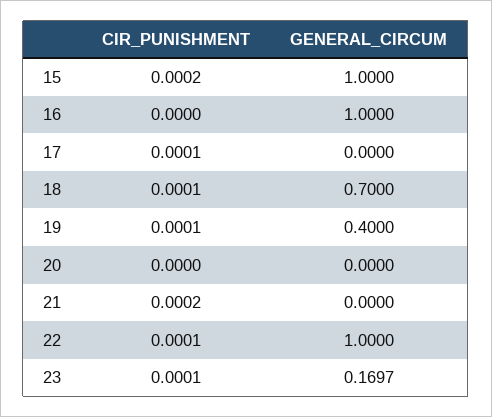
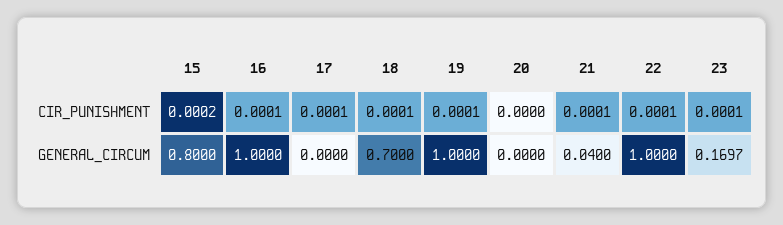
  {
    "CIR_PUNISHMENT": {
      "15": 0.0002,
-     "16": 0,
+     "16": 0.0001,
      "17": 0.0001,
      "18": 0.0001,
      "19": 0.0001,
      "20": 0,
-     "21": 0.0002,
+     "21": 0.0001,
      "22": 0.0001,
      "23": 0.0001
    },
    "GENERAL_CIRCUM": {
-     "15": 1,
+     "15": 0.8,
      "16": 1,
      "17": 0,
      "18": 0.7,
-     "19": 0.4,
+     "19": 1,
      "20": 0,
-     "21": 0,
+     "21": 0.04,
      "22": 1,
      "23": 0.1697
    }
  }

